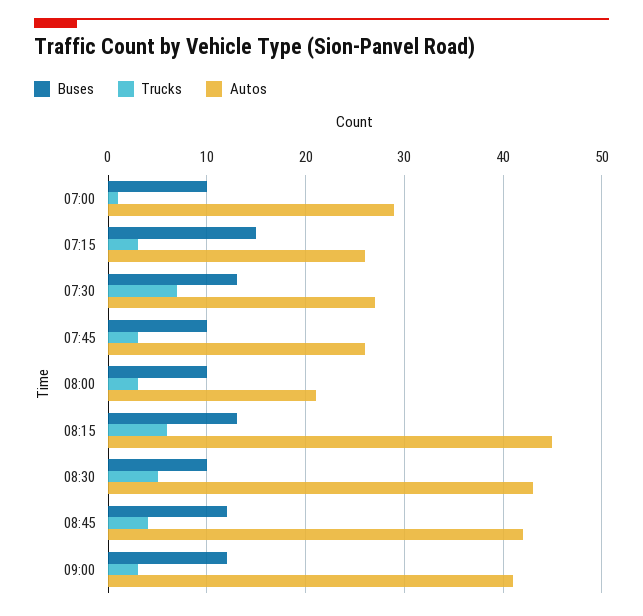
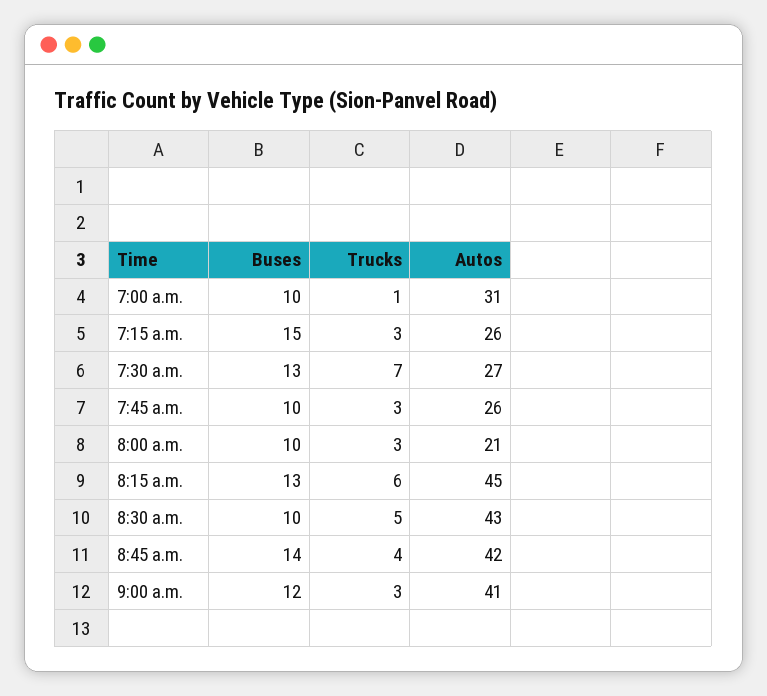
  {
    "Buses": {
      "07:00": 10,
      "07:15": 15,
      "07:30": 13,
      "07:45": 10,
      "08:00": 10,
      "08:15": 13,
      "08:30": 10,
-     "08:45": 12,
+     "08:45": 14,
      "09:00": 12
    },
    "Trucks": {
      "07:00": 1,
      "07:15": 3,
      "07:30": 7,
      "07:45": 3,
      "08:00": 3,
      "08:15": 6,
      "08:30": 5,
      "08:45": 4,
      "09:00": 3
    },
    "Autos": {
-     "07:00": 29,
+     "07:00": 31,
      "07:15": 26,
      "07:30": 27,
      "07:45": 26,
      "08:00": 21,
      "08:15": 45,
      "08:30": 43,
      "08:45": 42,
      "09:00": 41
    }
  }

